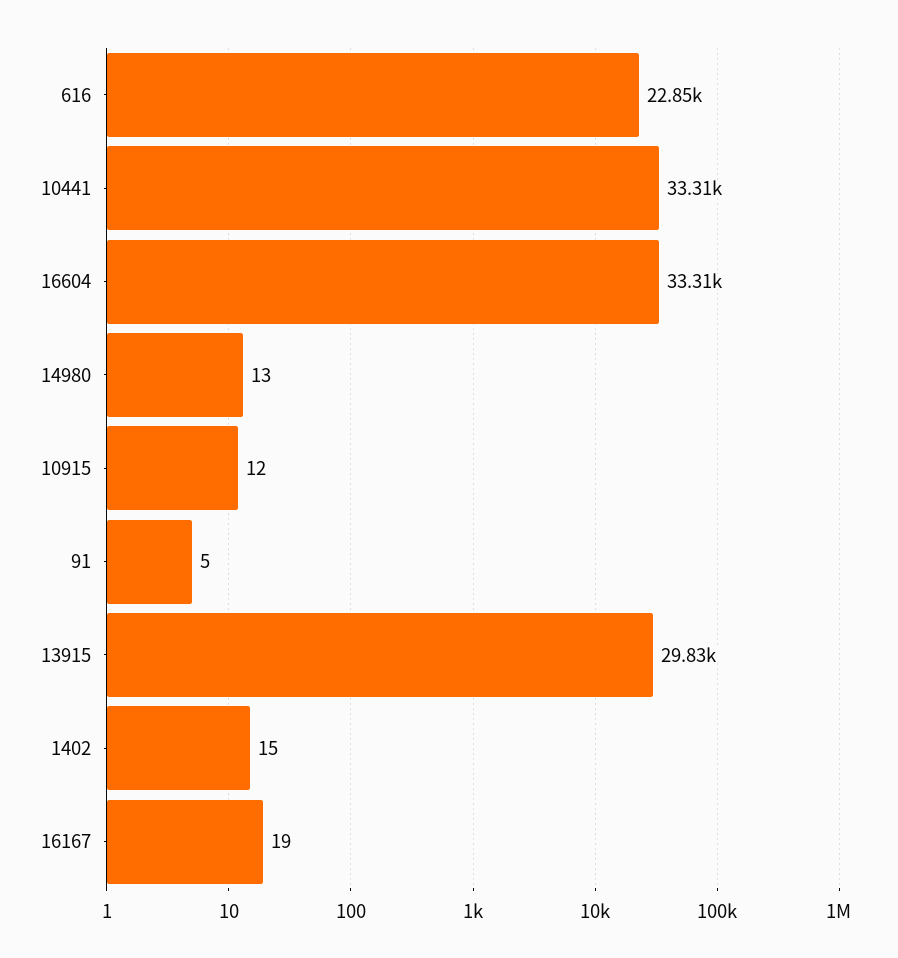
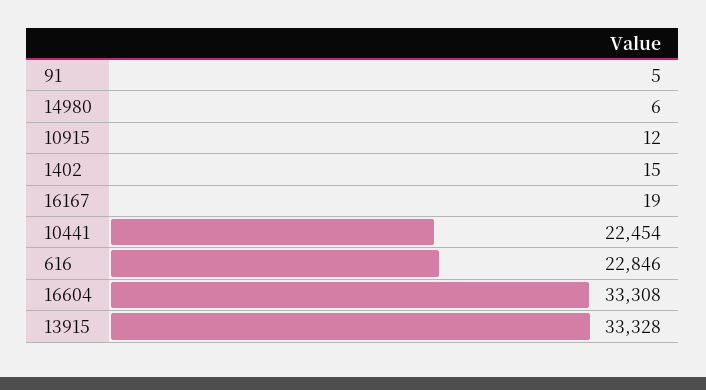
  {
    "616": 22846,
-   "10441": 33310,
+   "10441": 22454,
    "16604": 33308,
-   "14980": 13,
+   "14980": 6,
    "10915": 12,
    "91": 5,
-   "13915": 29830,
+   "13915": 33328,
    "1402": 15,
    "16167": 19
  }

